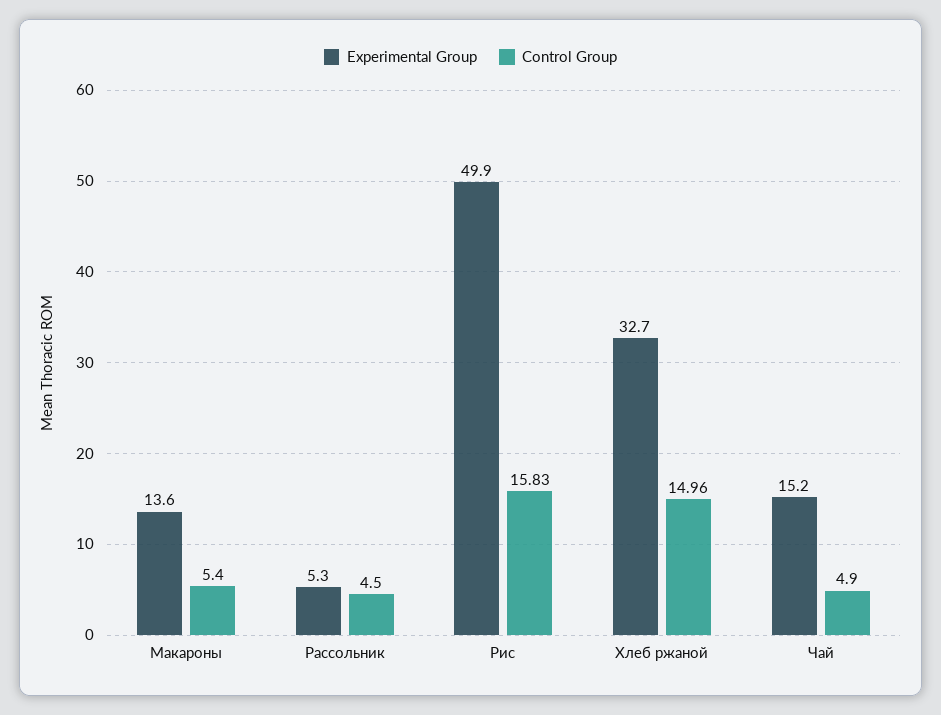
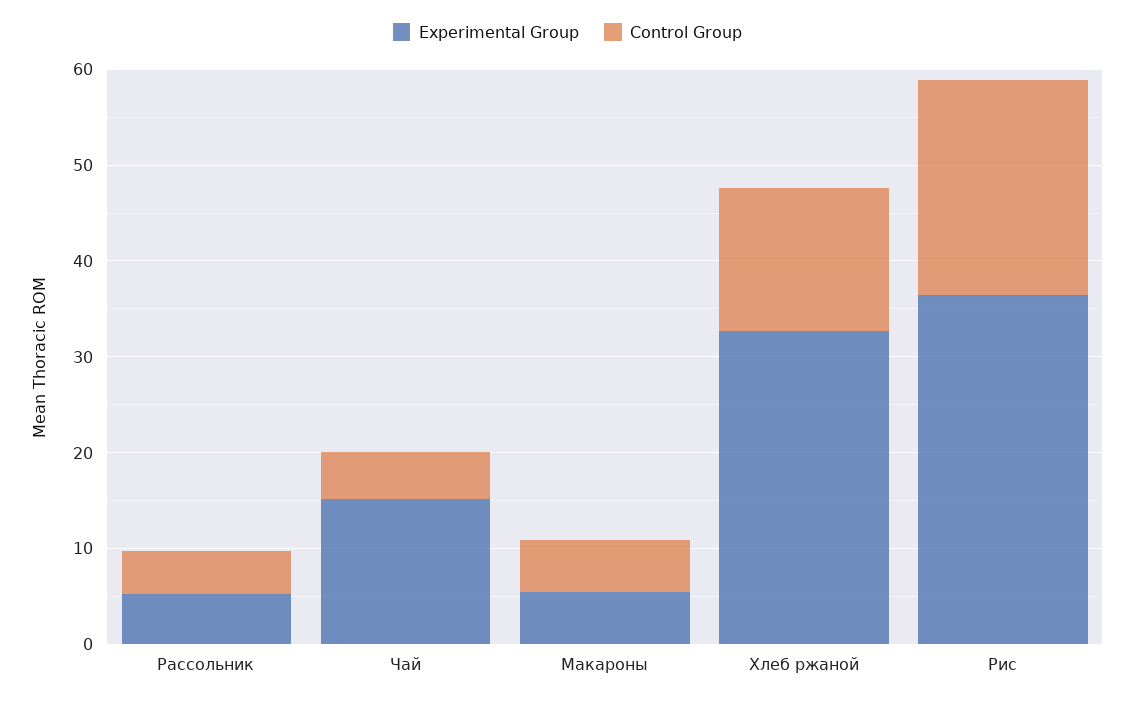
  {
    "Experimental Group": {
-     "Макароны": 13.6,
+     "Макароны": 6,
      "Рассольник": 5.3,
-     "Рис": 49.9,
+     "Рис": 36,
      "Хлеб ржаной": 32.7,
      "Чай": 15.2
    },
    "Control Group": {
      "Макароны": 5.4,
      "Рассольник": 4.5,
-     "Рис": 15.83,
+     "Рис": 22,
      "Хлеб ржаной": 14.96,
      "Чай": 4.9
    }
  }

